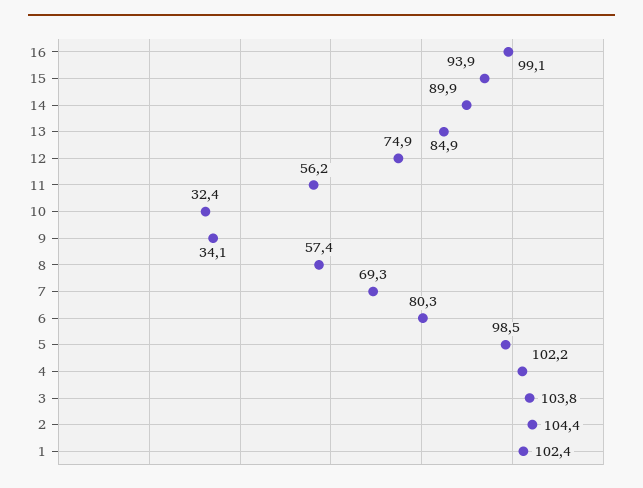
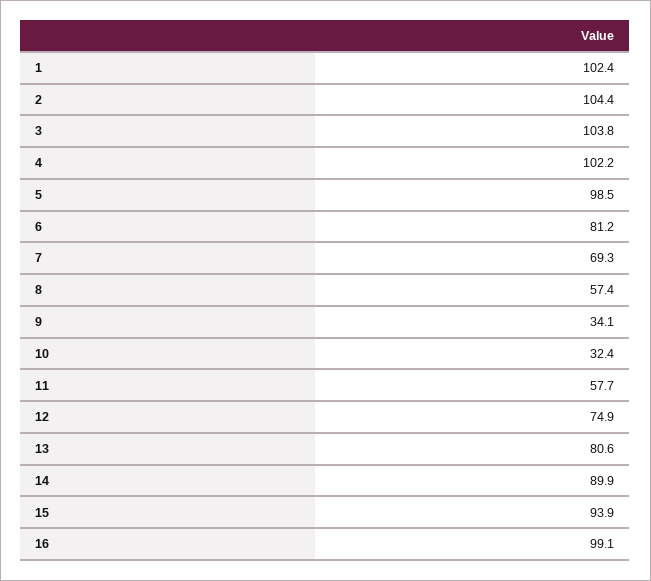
  {
    "16": 99.1,
    "15": 93.9,
    "14": 89.9,
-   "13": 84.9,
+   "13": 80.6,
    "12": 74.9,
-   "11": 56.2,
+   "11": 57.7,
    "10": 32.4,
    "9": 34.1,
    "8": 57.4,
    "7": 69.3,
-   "6": 80.3,
+   "6": 81.2,
    "5": 98.5,
    "4": 102.2,
    "3": 103.8,
    "2": 104.4,
    "1": 102.4
  }

